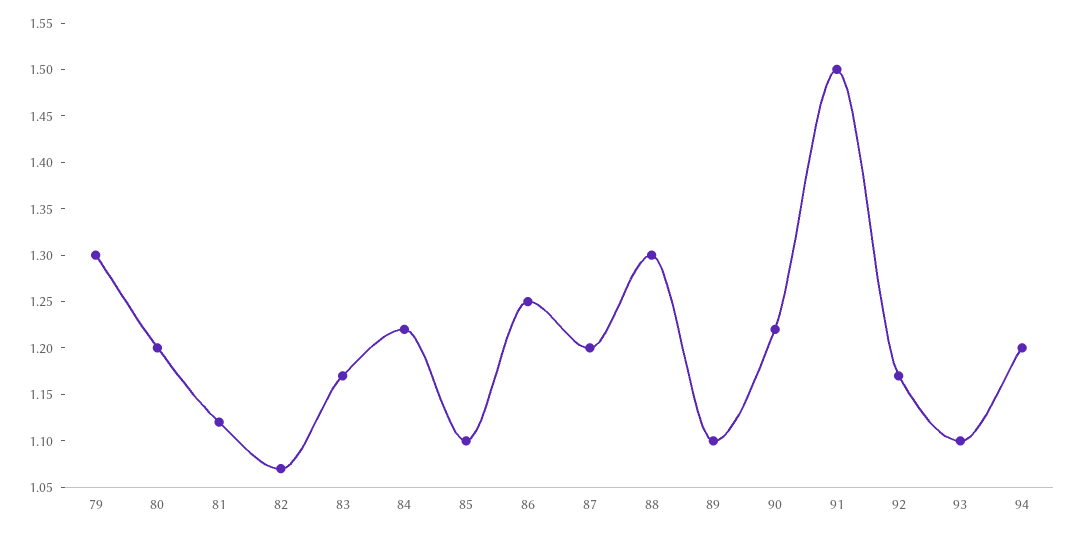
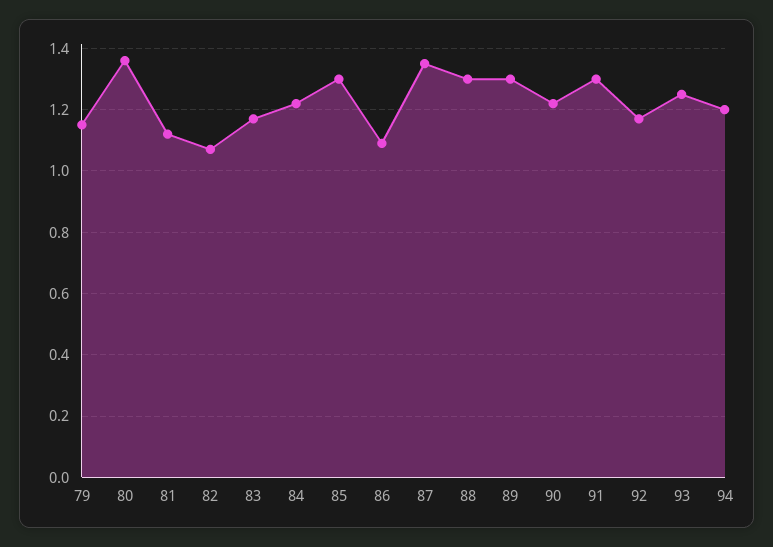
  {
-   "79": 1.3,
+   "79": 1.15,
-   "80": 1.2,
+   "80": 1.35,
    "81": 1.12,
    "82": 1.07,
    "83": 1.17,
    "84": 1.22,
-   "85": 1.1,
+   "85": 1.3,
-   "86": 1.25,
+   "86": 1.1,
-   "87": 1.2,
+   "87": 1.35,
    "88": 1.3,
-   "89": 1.1,
+   "89": 1.3,
    "90": 1.22,
-   "91": 1.5,
+   "91": 1.3,
    "92": 1.17,
-   "93": 1.1,
+   "93": 1.25,
    "94": 1.2
  }

